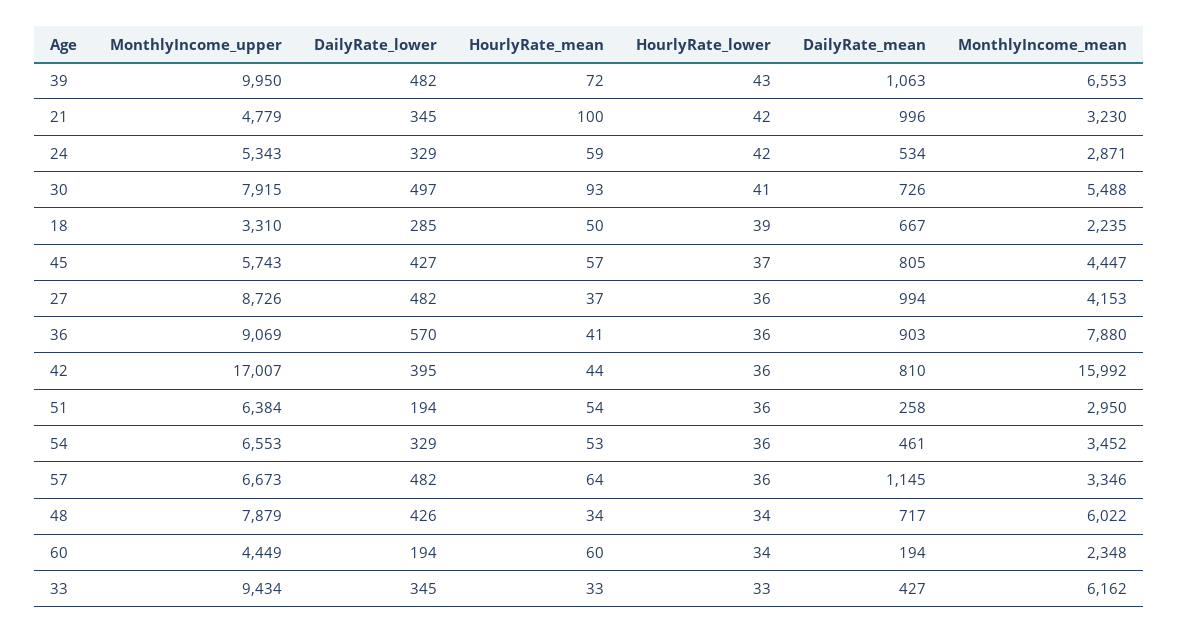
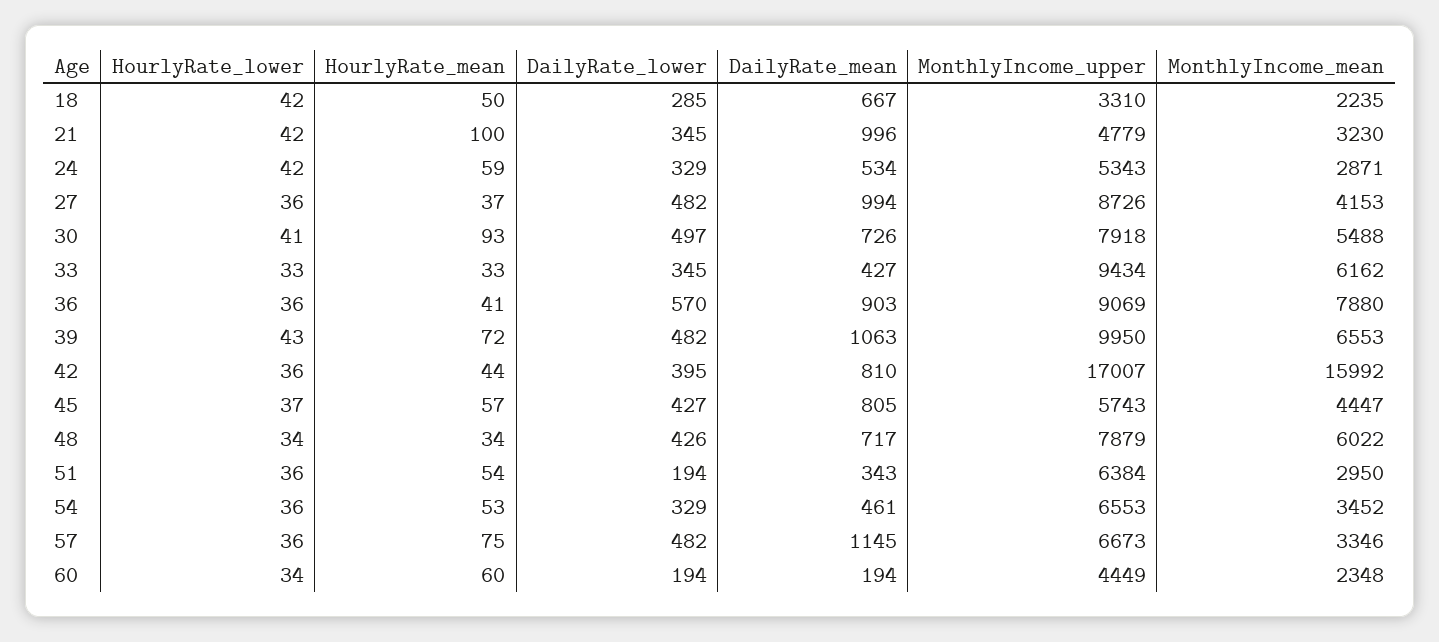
  {
    "MonthlyIncome_upper": {
      "39": 9950,
      "21": 4779,
      "24": 5343,
-     "30": 7915,
+     "30": 7918,
      "18": 3310,
      "45": 5743,
      "27": 8726,
      "36": 9069,
      "42": 17007,
      "51": 6384,
      "54": 6553,
      "57": 6673,
      "48": 7879,
      "60": 4449,
      "33": 9434
    },
    "DailyRate_lower": {
      "39": 482,
      "21": 345,
      "24": 329,
      "30": 497,
      "18": 285,
      "45": 427,
      "27": 482,
      "36": 570,
      "42": 395,
      "51": 194,
      "54": 329,
      "57": 482,
      "48": 426,
      "60": 194,
      "33": 345
    },
    "HourlyRate_mean": {
      "39": 72,
      "21": 100,
      "24": 59,
      "30": 93,
      "18": 50,
      "45": 57,
      "27": 37,
      "36": 41,
      "42": 44,
      "51": 54,
      "54": 53,
-     "57": 64,
+     "57": 75,
      "48": 34,
      "60": 60,
      "33": 33
    },
    "HourlyRate_lower": {
      "39": 43,
      "21": 42,
      "24": 42,
      "30": 41,
-     "18": 39,
+     "18": 42,
      "45": 37,
      "27": 36,
      "36": 36,
      "42": 36,
      "51": 36,
      "54": 36,
      "57": 36,
      "48": 34,
      "60": 34,
      "33": 33
    },
    "DailyRate_mean": {
      "39": 1063,
      "21": 996,
      "24": 534,
      "30": 726,
      "18": 667,
      "45": 805,
      "27": 994,
      "36": 903,
      "42": 810,
-     "51": 258,
+     "51": 343,
      "54": 461,
      "57": 1145,
      "48": 717,
      "60": 194,
      "33": 427
    },
    "MonthlyIncome_mean": {
      "39": 6553,
      "21": 3230,
      "24": 2871,
      "30": 5488,
      "18": 2235,
      "45": 4447,
      "27": 4153,
      "36": 7880,
      "42": 15992,
      "51": 2950,
      "54": 3452,
      "57": 3346,
      "48": 6022,
      "60": 2348,
      "33": 6162
    }
  }

